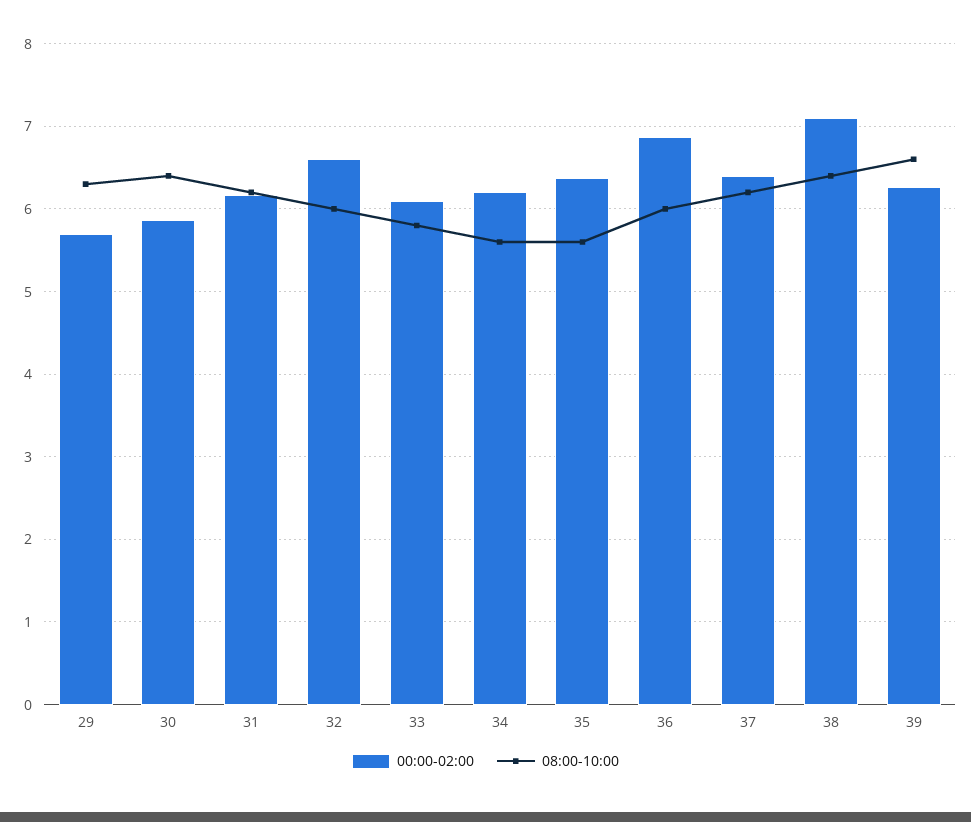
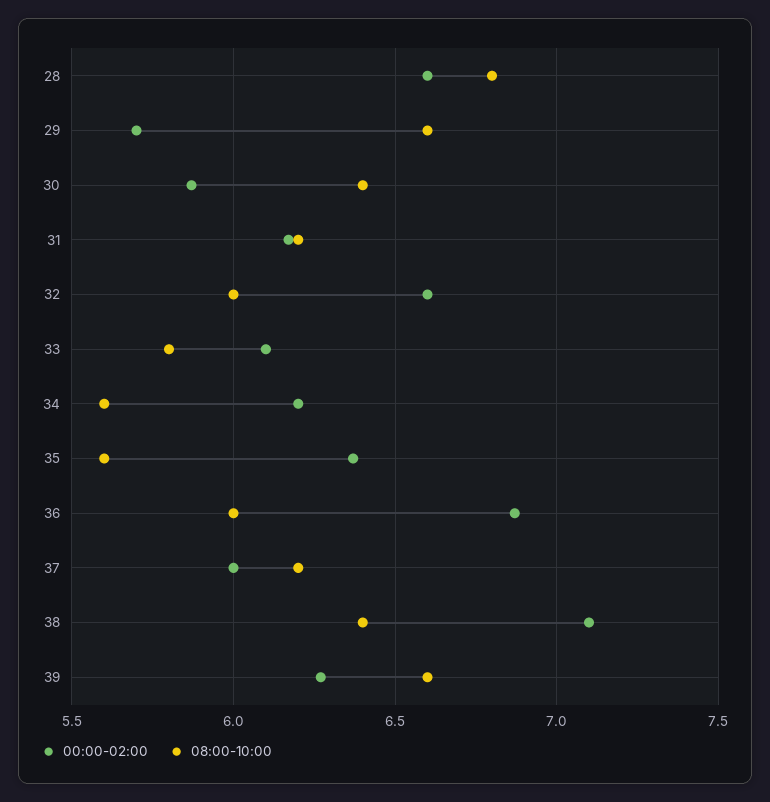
  {
    "00:00-02:00": {
      "29": 5.7,
      "30": 5.85,
      "31": 6.15,
      "32": 6.6,
      "33": 6.1,
      "34": 6.2,
      "35": 6.35,
      "36": 6.85,
-     "37": 6.4,
+     "37": 6,
      "38": 7.1,
-     "39": 6.25
+     "39": 6.25,
+     "28": 6.6
    },
    "08:00-10:00": {
-     "29": 6.3,
+     "29": 6.6,
      "30": 6.4,
      "31": 6.2,
      "32": 6,
      "33": 5.8,
      "34": 5.6,
      "35": 5.6,
      "36": 6,
      "37": 6.2,
      "38": 6.4,
-     "39": 6.6
+     "39": 6.6,
+     "28": 6.8
    }
  }

